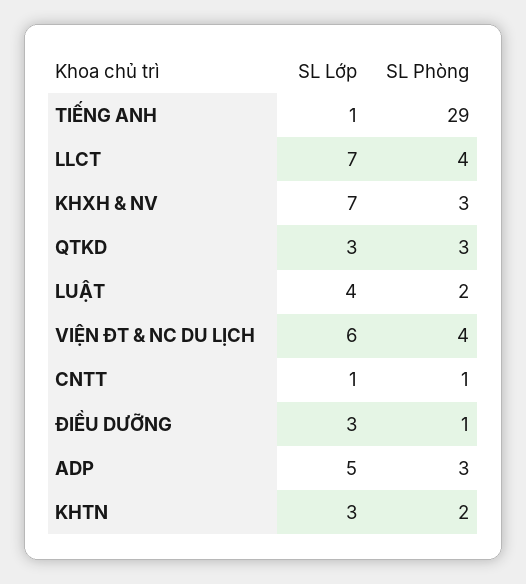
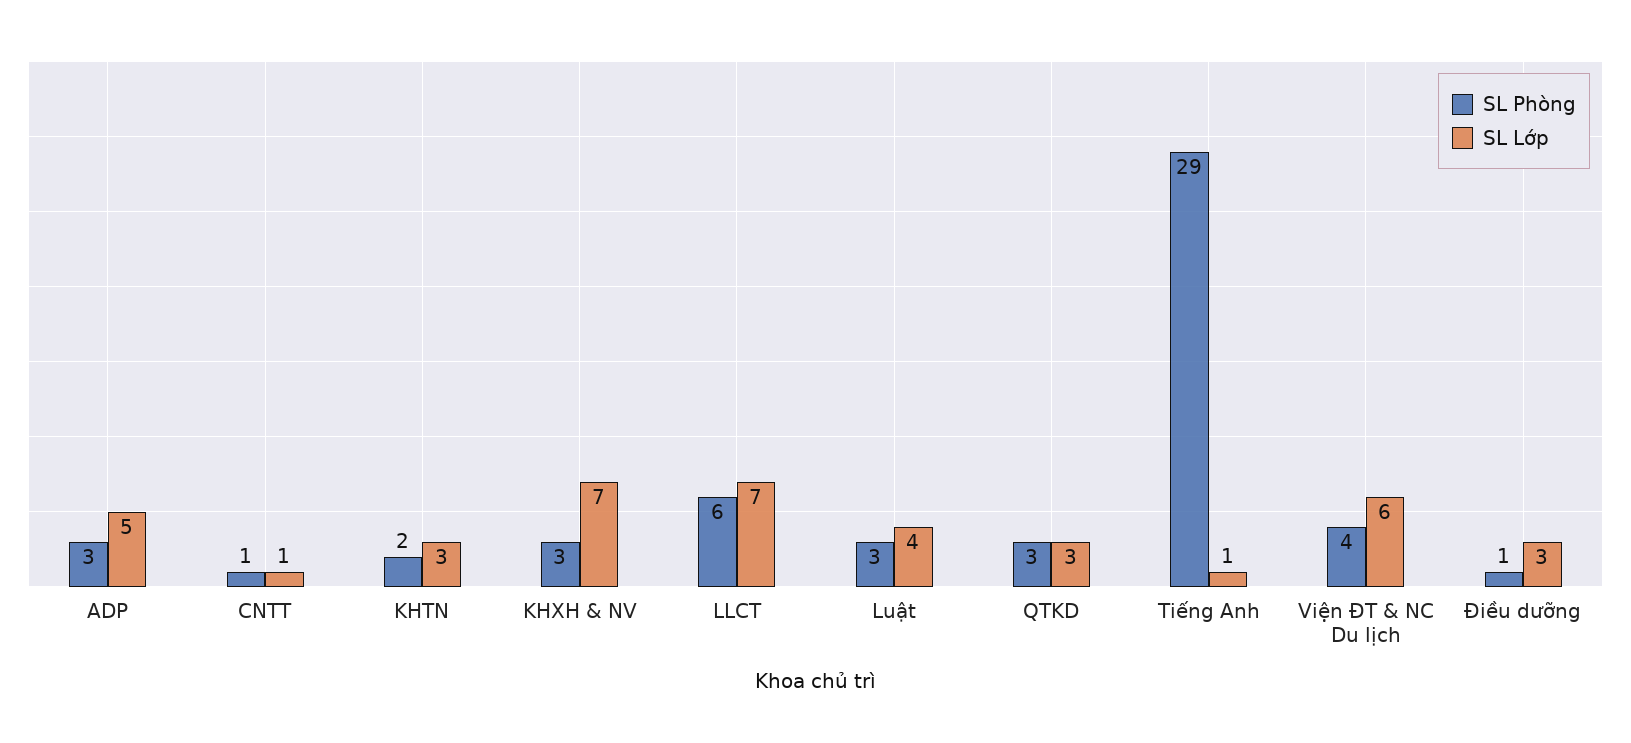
  {
    "SL Lớp": {
      "TIẾNG ANH": 1,
      "LLCT": 7,
      "KHXH & NV": 7,
      "QTKD": 3,
      "LUẬT": 4,
      "VIỆN ĐT & NC DU LỊCH": 6,
      "CNTT": 1,
      "ĐIỀU DƯỠNG": 3,
      "ADP": 5,
      "KHTN": 3
    },
    "SL Phòng": {
      "TIẾNG ANH": 29,
-     "LLCT": 4,
+     "LLCT": 6,
      "KHXH & NV": 3,
      "QTKD": 3,
-     "LUẬT": 2,
+     "LUẬT": 3,
      "VIỆN ĐT & NC DU LỊCH": 4,
      "CNTT": 1,
      "ĐIỀU DƯỠNG": 1,
      "ADP": 3,
      "KHTN": 2
    }
  }

